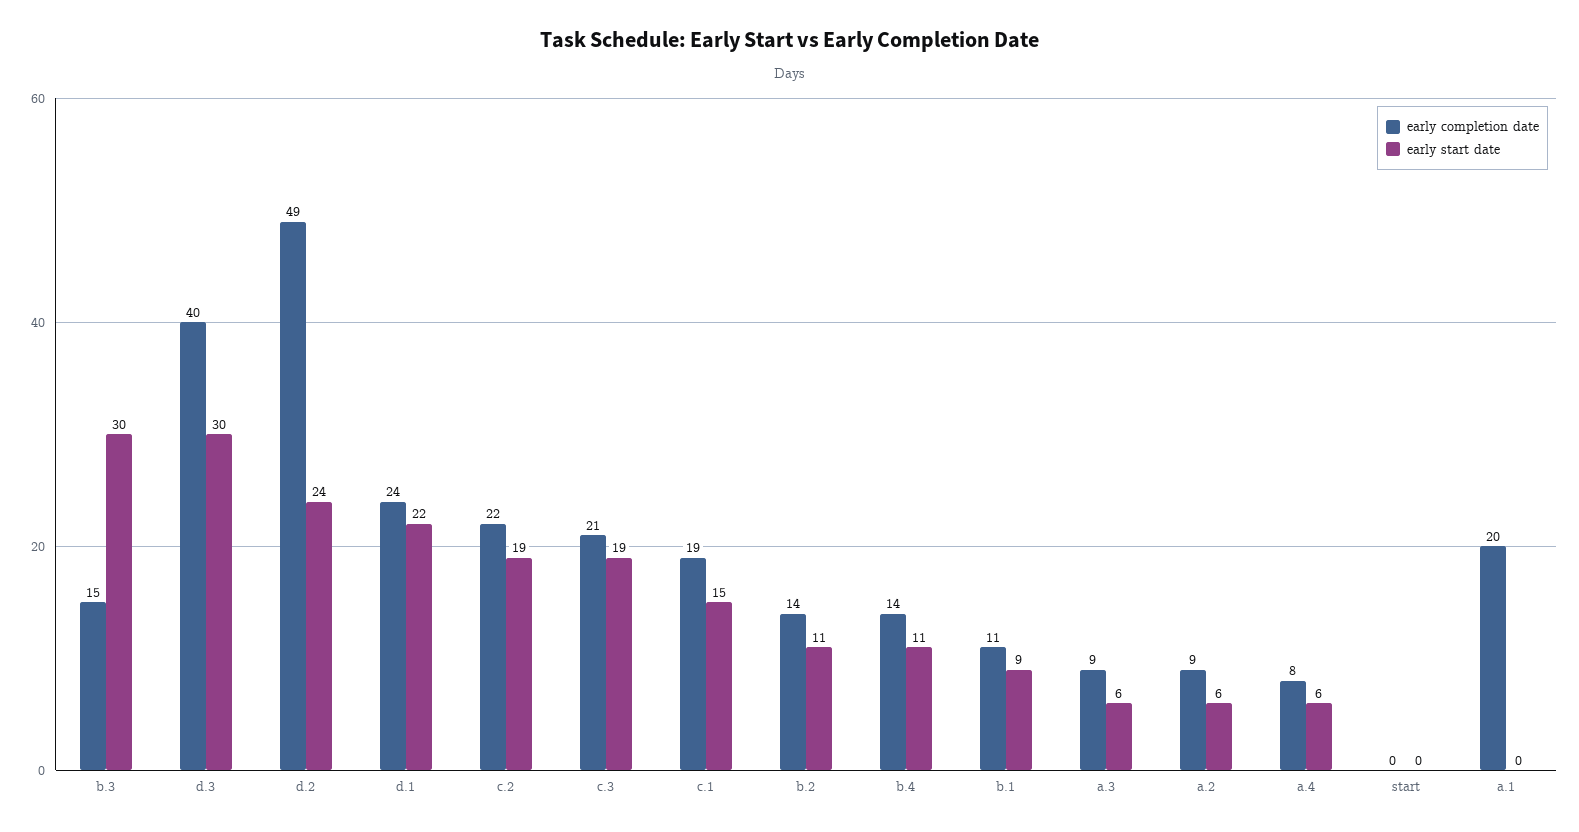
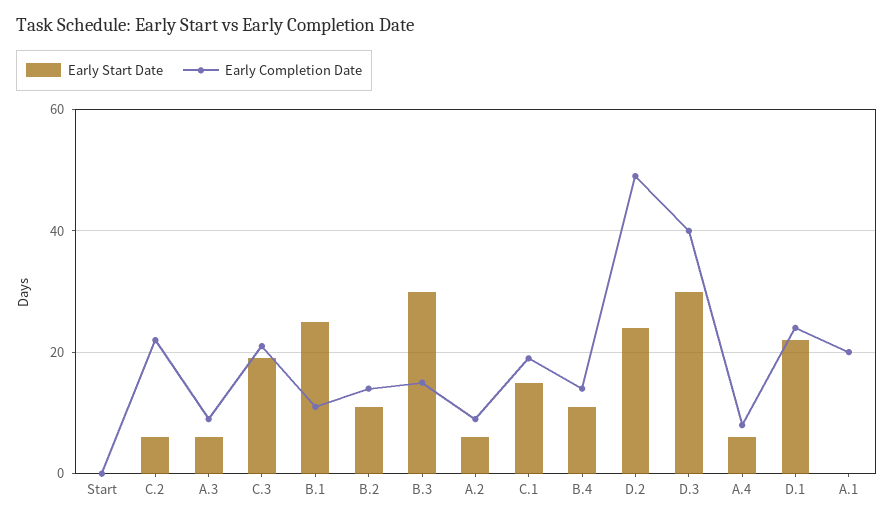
  {
    "early completion date": {
      "b.3": 15,
      "d.3": 40,
      "d.2": 49,
      "d.1": 24,
      "c.2": 22,
      "c.3": 21,
      "c.1": 19,
      "b.2": 14,
      "b.4": 14,
      "b.1": 11,
      "a.3": 9,
      "a.2": 9,
      "a.4": 8,
      "start": 0,
      "a.1": 20
    },
    "early start date": {
      "b.3": 30,
      "d.3": 30,
      "d.2": 24,
      "d.1": 22,
-     "c.2": 19,
+     "c.2": 5,
      "c.3": 19,
      "c.1": 15,
      "b.2": 11,
      "b.4": 11,
-     "b.1": 9,
+     "b.1": 25,
      "a.3": 6,
      "a.2": 6,
      "a.4": 6,
      "start": 0,
      "a.1": 0
    }
  }

